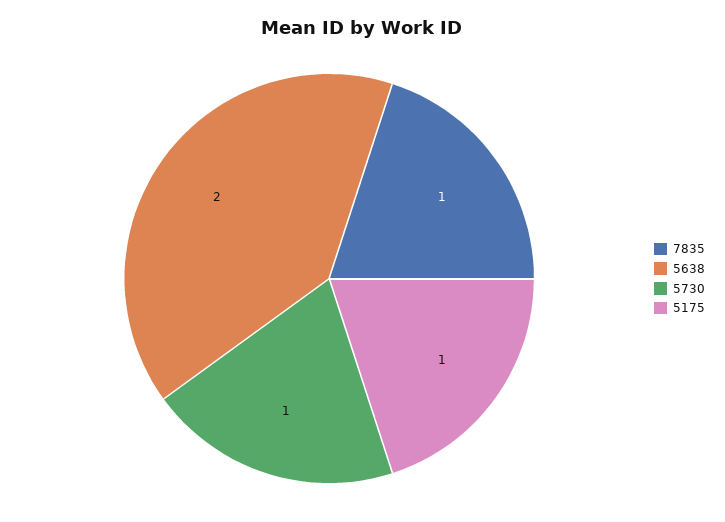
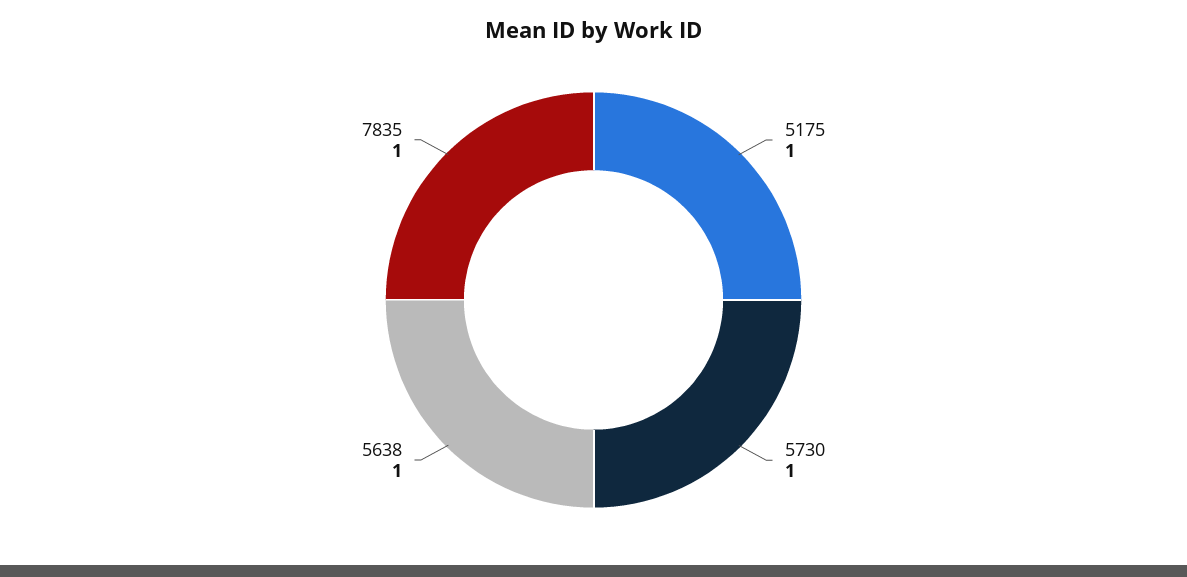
  {
    "7835": 1,
-   "5638": 2,
+   "5638": 1,
    "5730": 1,
    "5175": 1
  }

